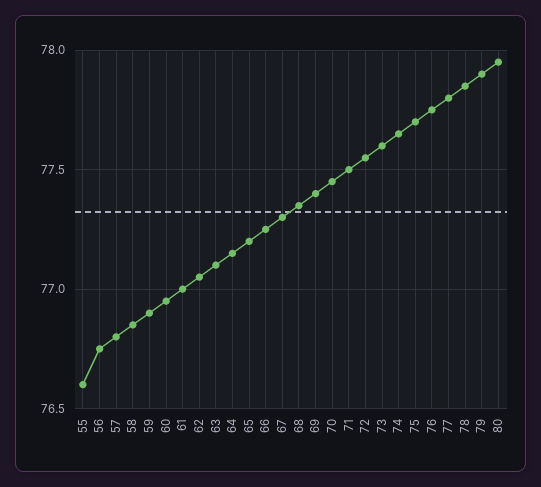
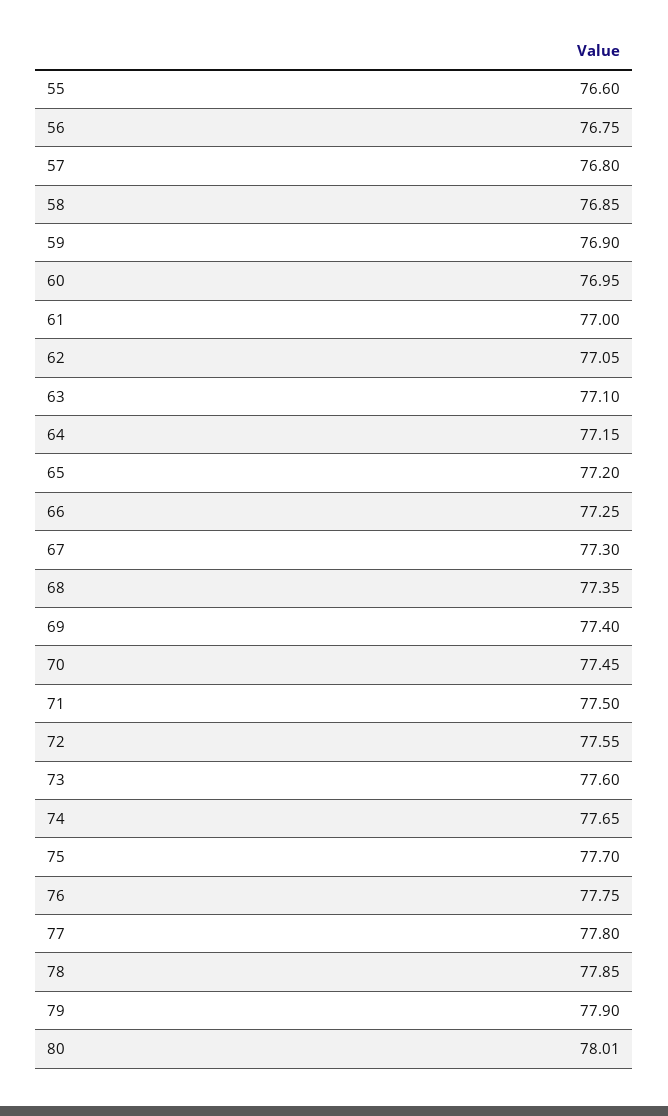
  {
    "55": 76.6,
    "56": 76.75,
    "57": 76.8,
    "58": 76.85,
    "59": 76.9,
    "60": 76.95,
    "61": 77,
    "62": 77.05,
    "63": 77.1,
    "64": 77.15,
    "65": 77.2,
    "66": 77.25,
    "67": 77.3,
    "68": 77.35,
    "69": 77.4,
    "70": 77.45,
    "71": 77.5,
    "72": 77.55,
    "73": 77.6,
    "74": 77.65,
    "75": 77.7,
    "76": 77.75,
    "77": 77.8,
    "78": 77.85,
    "79": 77.9,
-   "80": 77.95
+   "80": 78.01
  }

